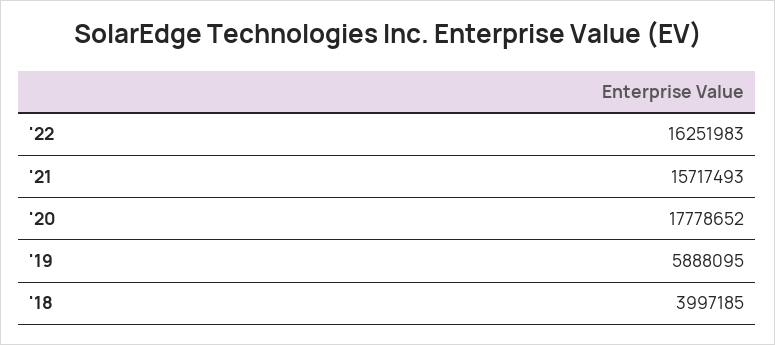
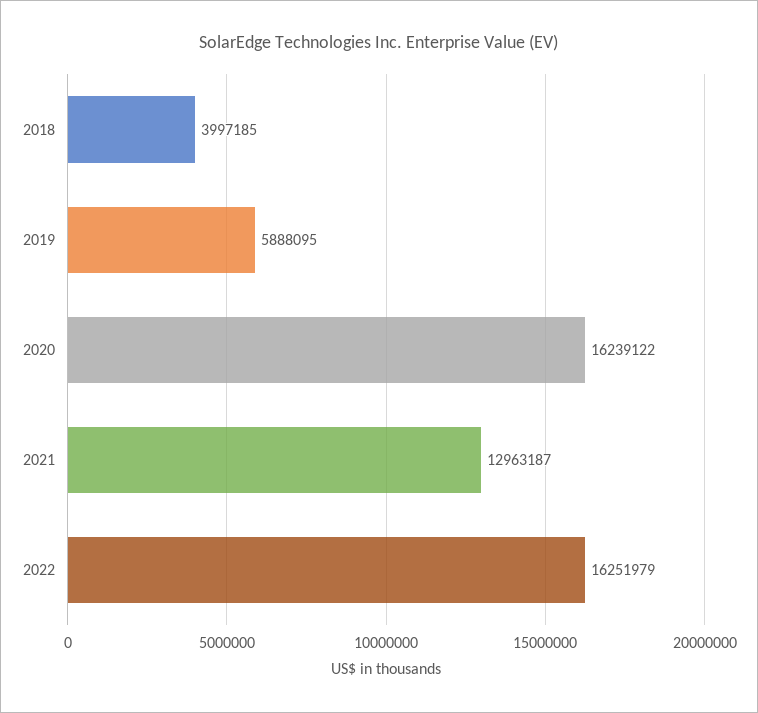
  {
-   "'22": 16251983,
+   "'22": 16251979,
-   "'21": 15717493,
+   "'21": 12963187,
-   "'20": 17778652,
+   "'20": 16239122,
    "'19": 5888095,
    "'18": 3997185
  }

